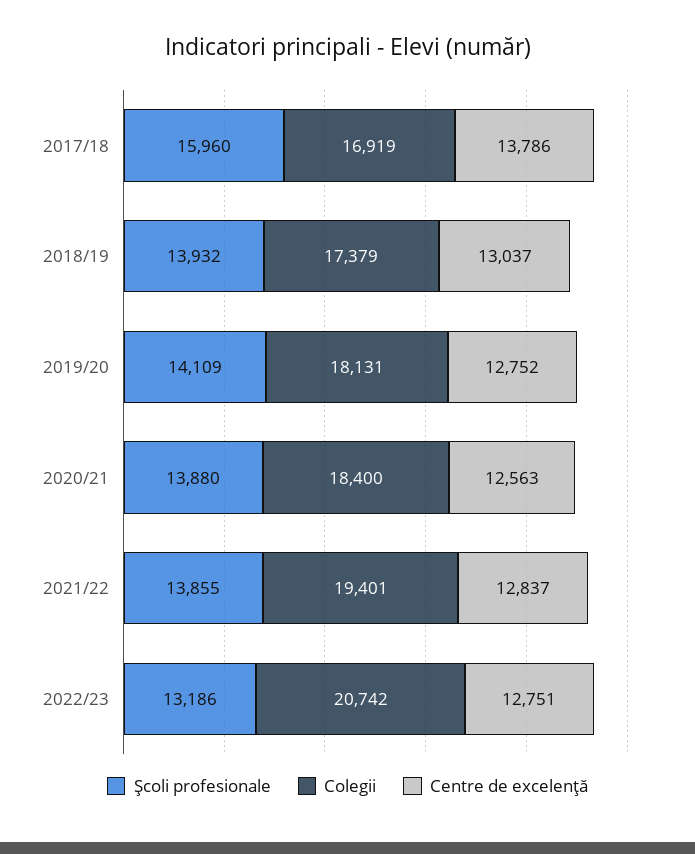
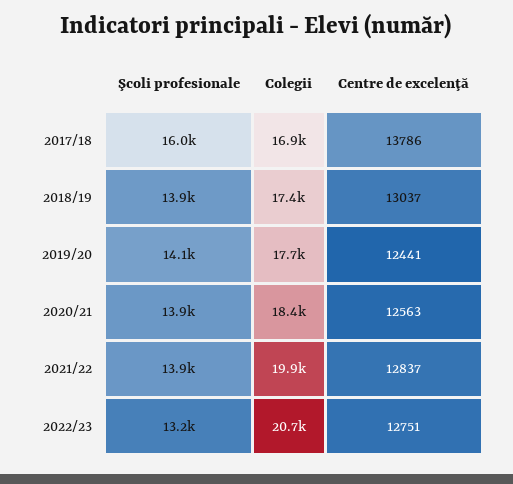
  {
    "Şcoli profesionale": {
      "2017/18": 15960,
      "2018/19": 13932,
      "2019/20": 14109,
      "2020/21": 13880,
      "2021/22": 13855,
      "2022/23": 13186
    },
    "Colegii": {
      "2017/18": 16919,
      "2018/19": 17379,
-     "2019/20": 18131,
+     "2019/20": 17700,
      "2020/21": 18400,
-     "2021/22": 19401,
+     "2021/22": 19900,
      "2022/23": 20742
    },
    "Centre de excelenţă": {
      "2017/18": 13786,
      "2018/19": 13037,
-     "2019/20": 12752,
+     "2019/20": 12441,
      "2020/21": 12563,
      "2021/22": 12837,
      "2022/23": 12751
    }
  }

